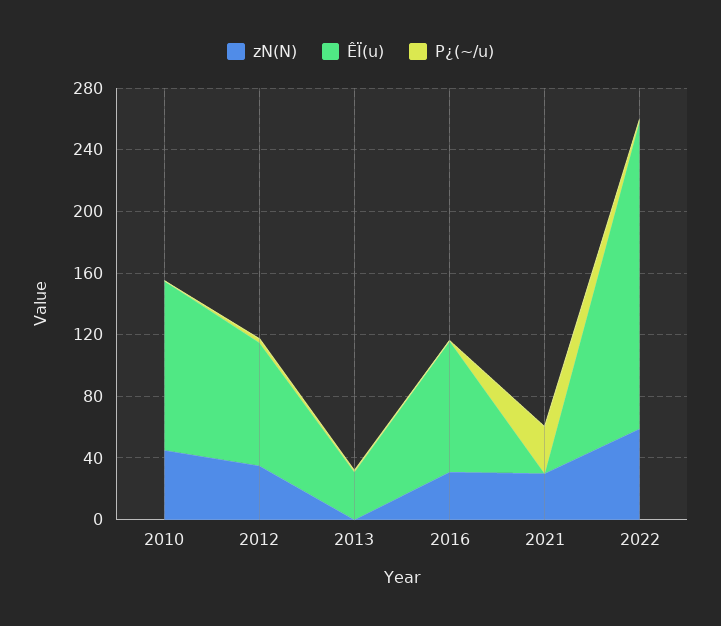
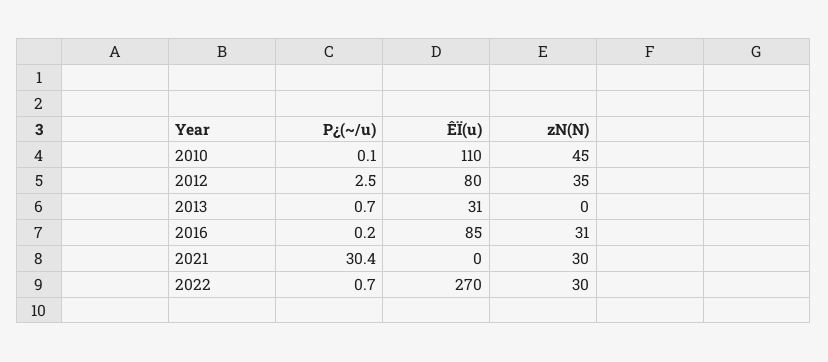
  {
    "zN(N)": {
      "2010": 45,
      "2012": 35,
      "2013": 0,
      "2016": 31,
      "2021": 30,
-     "2022": 60
+     "2022": 30
    },
    "ÊÏ(u)": {
      "2010": 110,
      "2012": 80,
      "2013": 31,
      "2016": 85,
      "2021": 0,
-     "2022": 200
+     "2022": 270
    },
    "P¿(~/u)": {
      "2010": 0.1,
      "2012": 2.5,
      "2013": 0.7,
      "2016": 0.2,
      "2021": 30.4,
      "2022": 0.7
    }
  }

